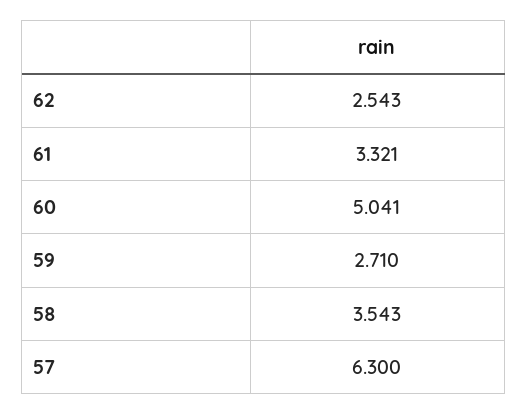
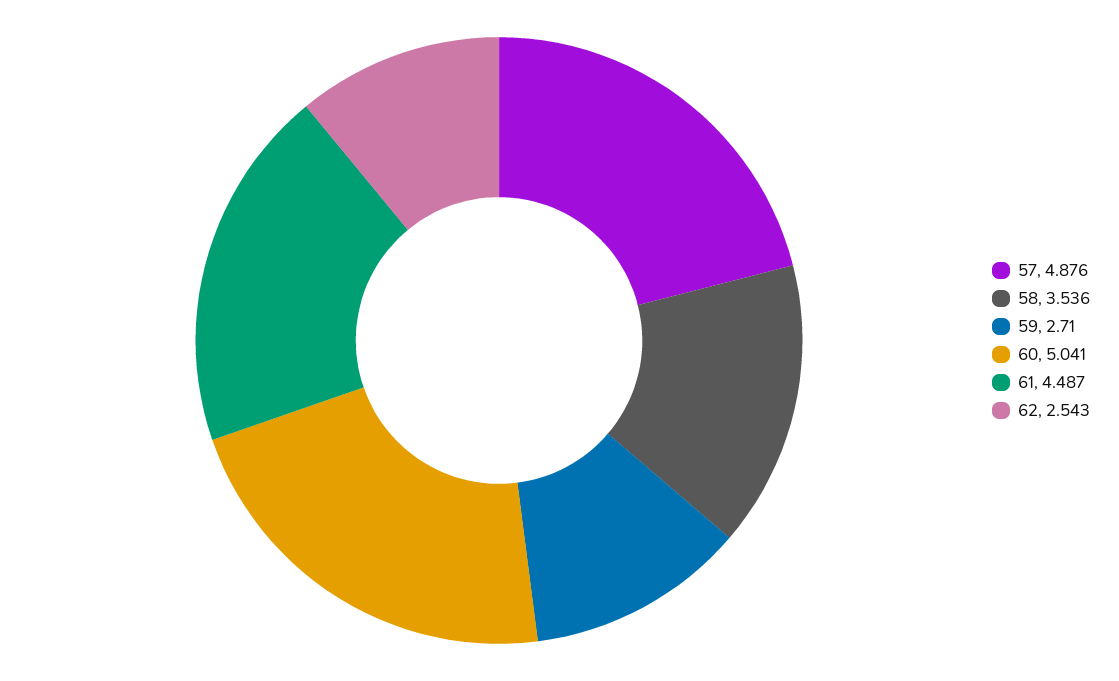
  {
    "62": 2.543,
-   "61": 3.321,
+   "61": 4.487,
    "60": 5.041,
    "59": 2.71,
-   "58": 3.543,
+   "58": 3.536,
-   "57": 6.3
+   "57": 4.876
  }

